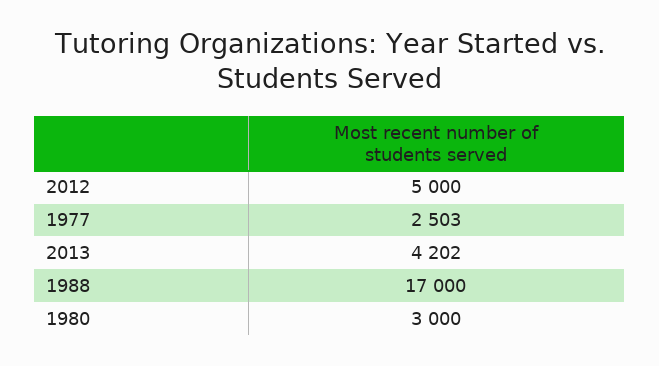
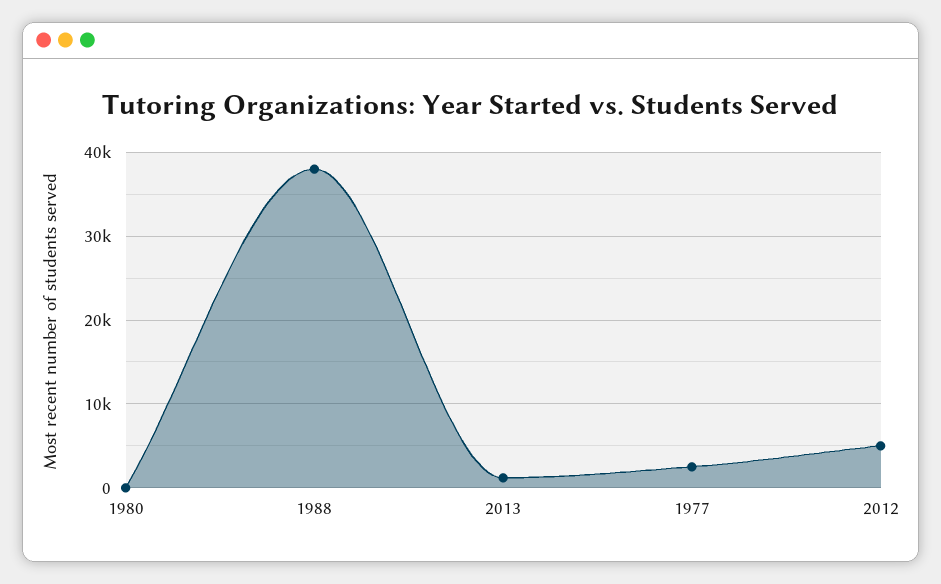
  {
    "2012": 5000,
    "1977": 2503,
-   "2013": 4202,
+   "2013": 1000,
-   "1988": 17000,
+   "1988": 38000,
-   "1980": 3000
+   "1980": 0
  }

